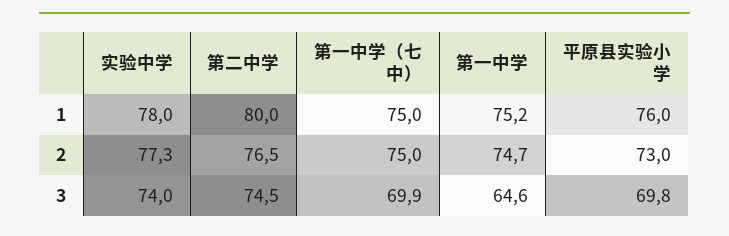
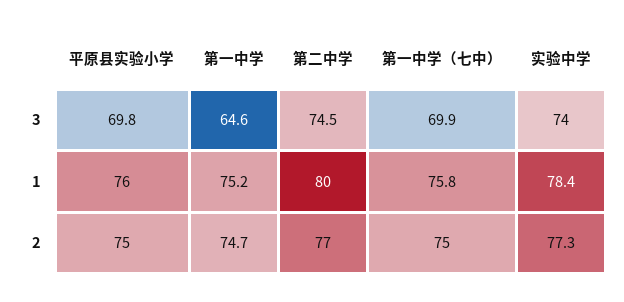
  {
    "实验中学": {
-     "1": 78,
+     "1": 78.4,
      "2": 77.3,
      "3": 74
    },
    "第二中学": {
      "1": 80,
-     "2": 76.5,
+     "2": 77,
      "3": 74.5
    },
    "第一中学（七中）": {
-     "1": 75,
+     "1": 75.8,
      "2": 75,
      "3": 69.9
    },
    "第一中学": {
      "1": 75.2,
      "2": 74.7,
      "3": 64.6
    },
    "平原县实验小学": {
      "1": 76,
-     "2": 73,
+     "2": 75,
      "3": 69.8
    }
  }

